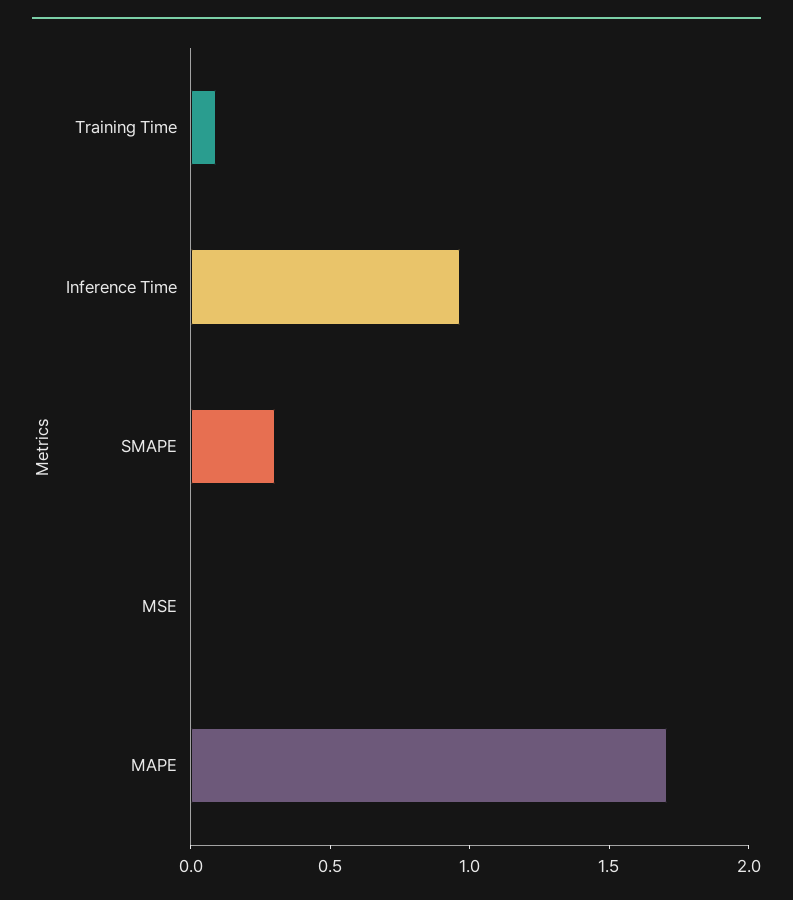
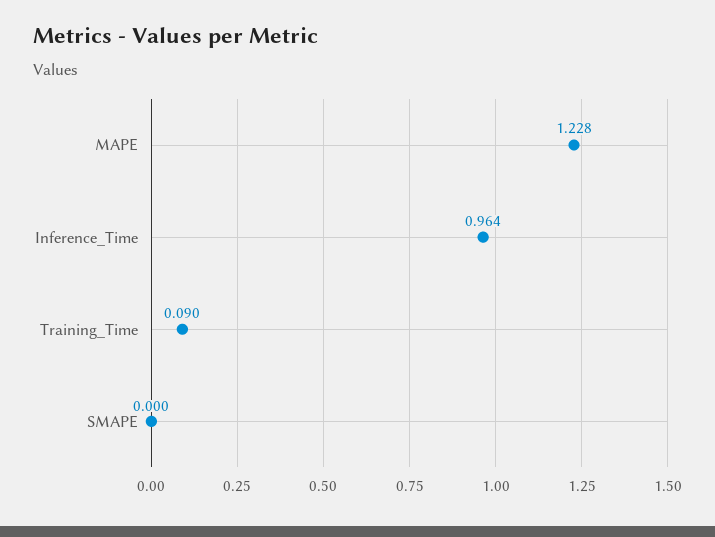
  {
    "Training Time": 0.09,
    "Inference Time": 0.964,
-   "SMAPE": 0.3,
+   "SMAPE": 0,
-   "MSE": 0,
-   "MAPE": 1.7
+   "MAPE": 1.228
  }

